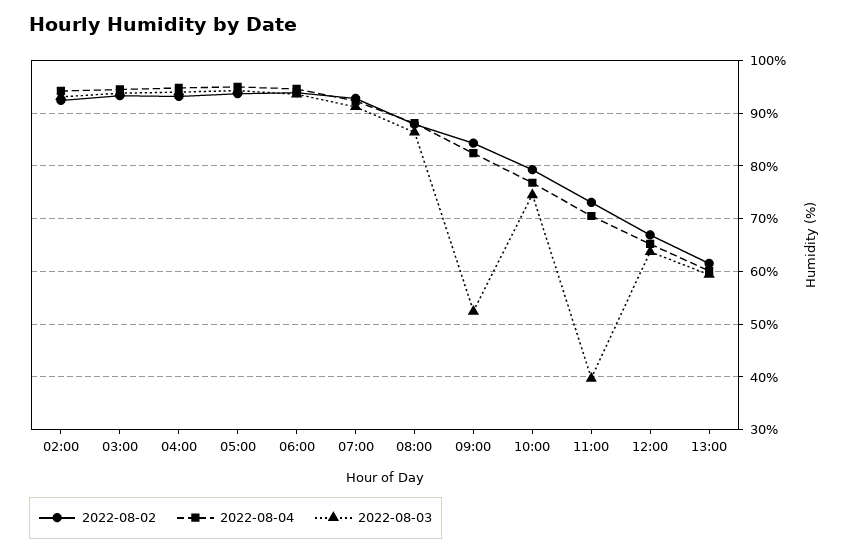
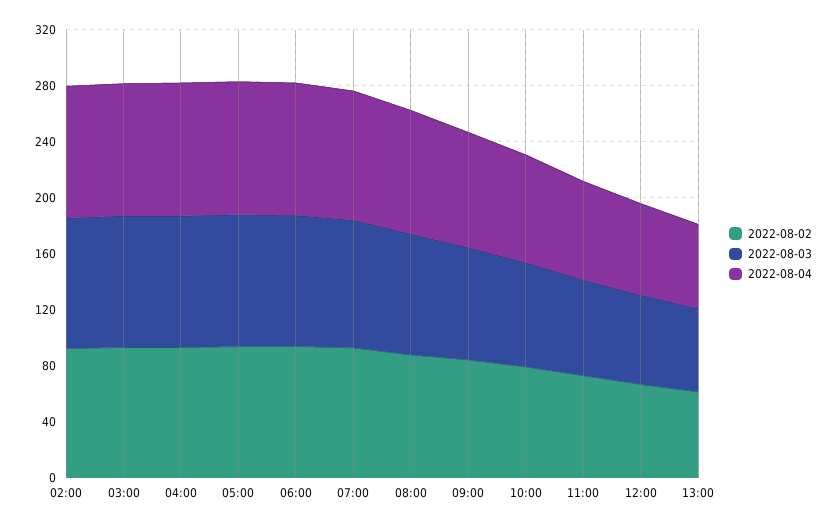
  {
    "2022-08-02": {
      "02:00": 92,
      "03:00": 94,
      "04:00": 94,
      "05:00": 94,
      "06:00": 94,
      "07:00": 92,
      "08:00": 88,
      "09:00": 84,
      "10:00": 80,
      "11:00": 74,
      "12:00": 66,
      "13:00": 62
    },
    "2022-08-04": {
      "02:00": 94,
      "03:00": 94,
      "04:00": 94,
      "05:00": 96,
      "06:00": 94,
      "07:00": 92,
      "08:00": 88,
      "09:00": 82,
      "10:00": 76,
      "11:00": 70,
      "12:00": 66,
      "13:00": 60
    },
    "2022-08-03": {
      "02:00": 94,
      "03:00": 94,
      "04:00": 94,
      "05:00": 94,
      "06:00": 94,
      "07:00": 92,
      "08:00": 86,
-     "09:00": 52,
+     "09:00": 80,
      "10:00": 74,
-     "11:00": 40,
+     "11:00": 70,
      "12:00": 64,
      "13:00": 60
    }
  }

